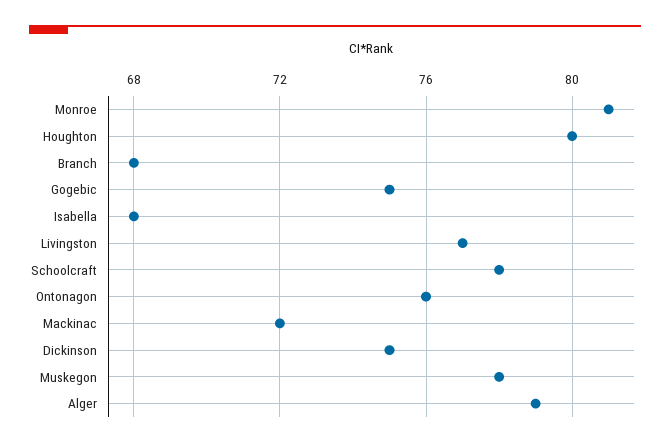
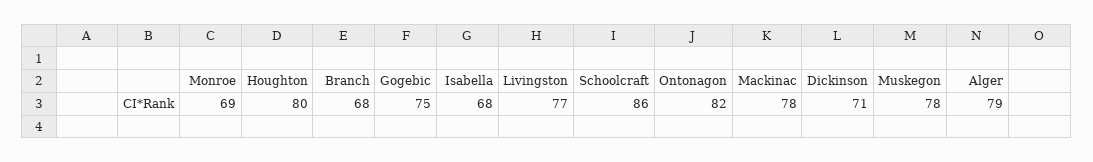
  {
-   "Monroe": 81,
+   "Monroe": 69,
    "Houghton": 80,
    "Branch": 68,
    "Gogebic": 75,
    "Isabella": 68,
    "Livingston": 77,
-   "Schoolcraft": 78,
+   "Schoolcraft": 86,
-   "Ontonagon": 76,
+   "Ontonagon": 82,
-   "Mackinac": 72,
+   "Mackinac": 78,
-   "Dickinson": 75,
+   "Dickinson": 71,
    "Muskegon": 78,
    "Alger": 79
  }

